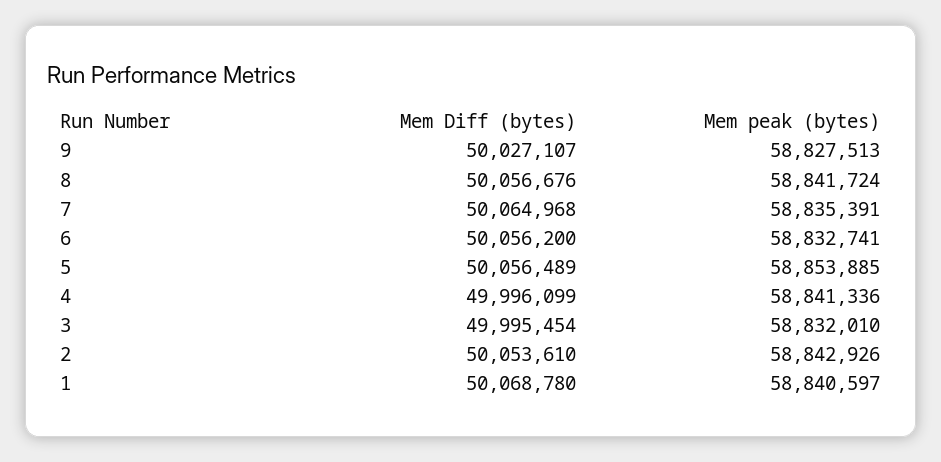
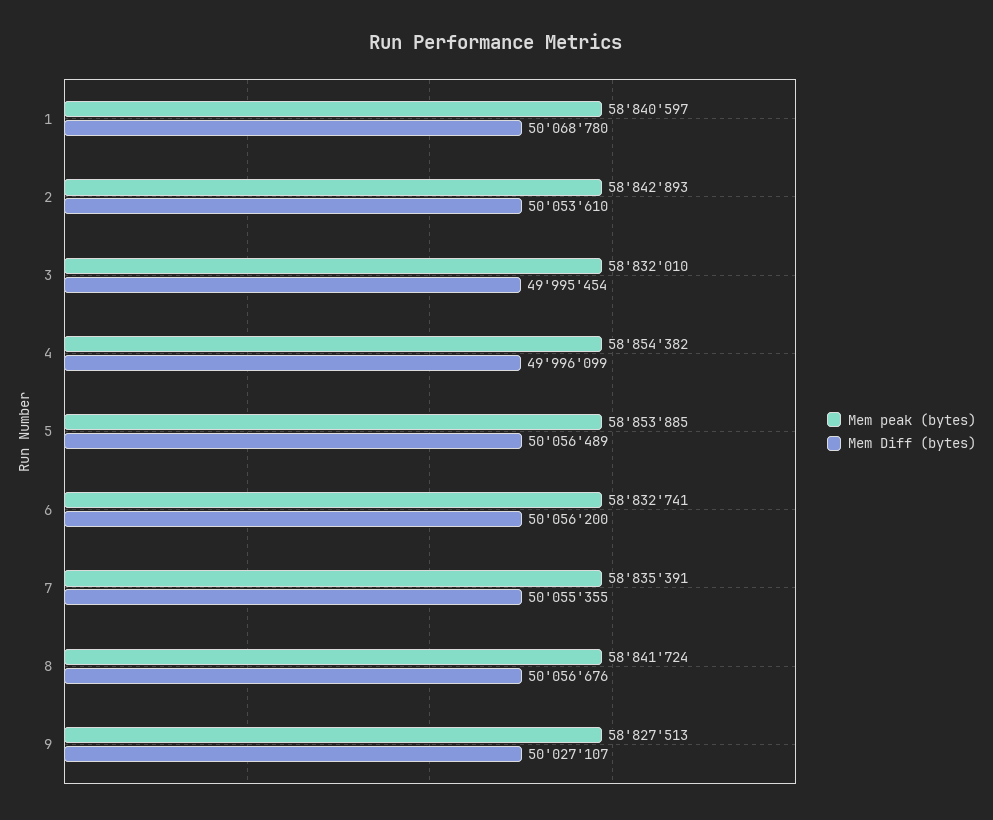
  {
    "Mem Diff (bytes)": {
      "9": 50027107,
      "8": 50056676,
-     "7": 50064968,
+     "7": 50055355,
      "6": 50056200,
      "5": 50056489,
      "4": 49996099,
      "3": 49995454,
      "2": 50053610,
      "1": 50068780
    },
    "Mem peak (bytes)": {
      "9": 58827513,
      "8": 58841724,
      "7": 58835391,
      "6": 58832741,
      "5": 58853885,
-     "4": 58841336,
+     "4": 58854382,
      "3": 58832010,
-     "2": 58842926,
+     "2": 58842893,
      "1": 58840597
    }
  }

